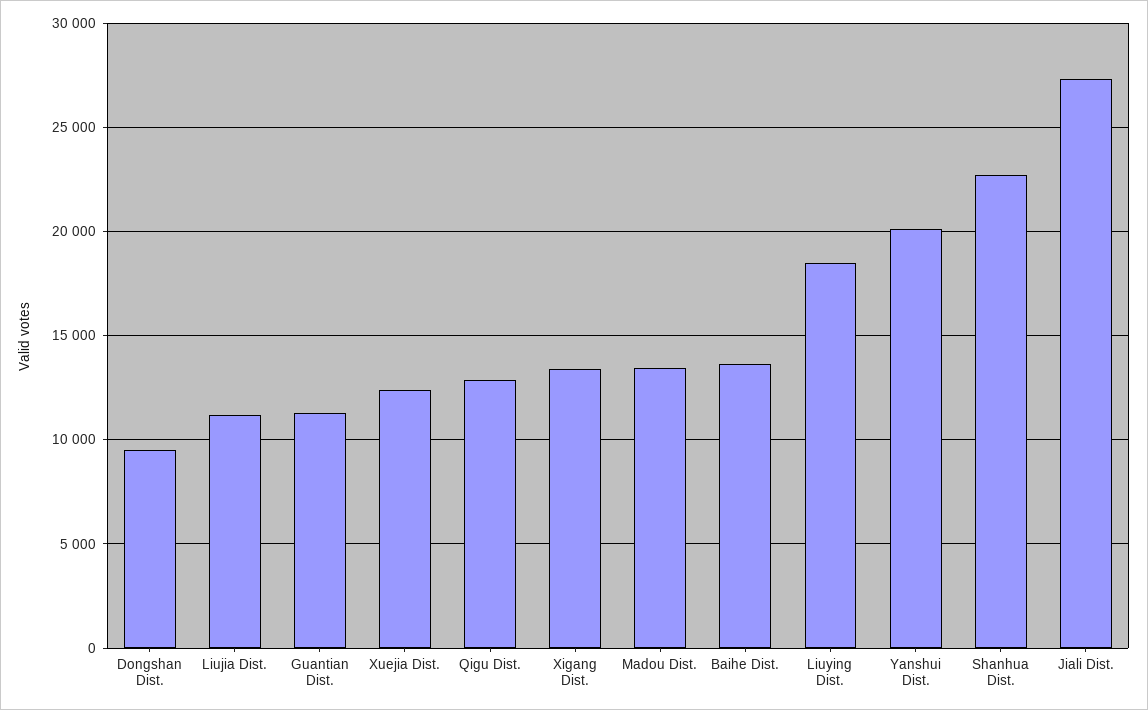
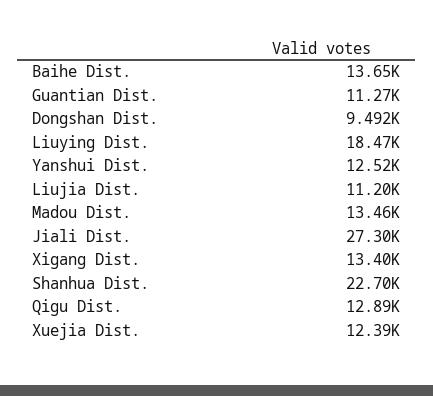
  {
    "Dongshan Dist.": 9492,
    "Liujia Dist.": 11200,
    "Guantian Dist.": 11270,
    "Xuejia Dist.": 12390,
    "Qigu Dist.": 12890,
    "Xigang Dist.": 13400,
    "Madou Dist.": 13460,
    "Baihe Dist.": 13650,
    "Liuying Dist.": 18470,
-   "Yanshui Dist.": 20000,
+   "Yanshui Dist.": 12520,
    "Shanhua Dist.": 22700,
    "Jiali Dist.": 27300
  }

